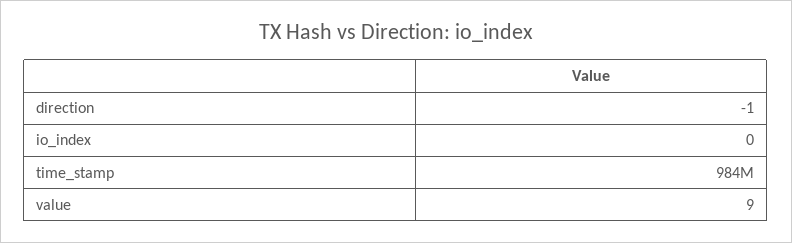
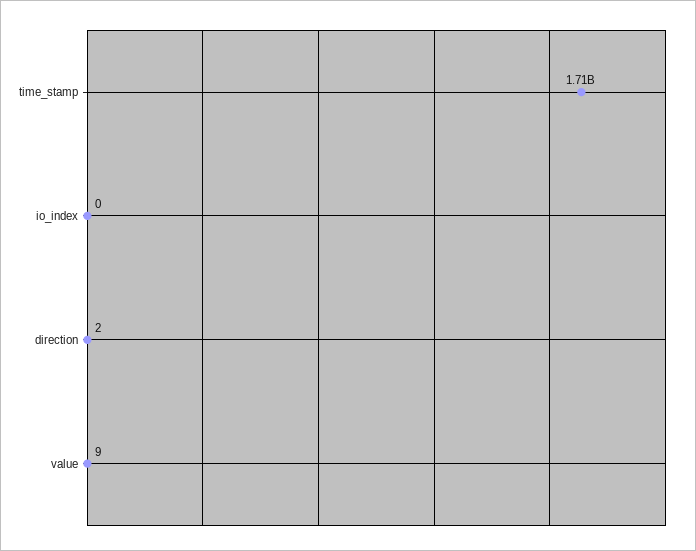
  {
-   "direction": -1,
+   "direction": 2,
    "io_index": 0,
-   "time_stamp": 984000000,
+   "time_stamp": 1710000000,
    "value": 9
  }

